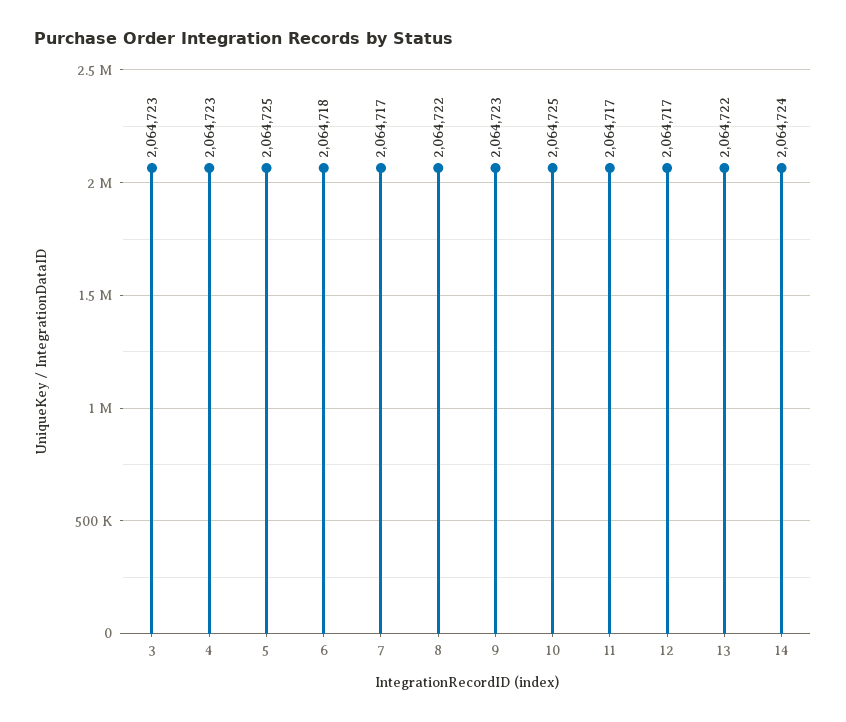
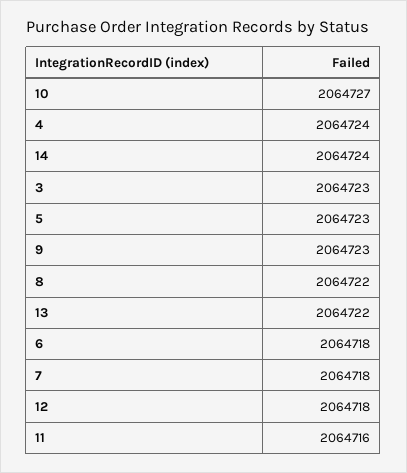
  {
    "3": 2064723,
-   "4": 2064723,
+   "4": 2064724,
-   "5": 2064725,
+   "5": 2064723,
    "6": 2064718,
-   "7": 2064717,
+   "7": 2064718,
    "8": 2064722,
    "9": 2064723,
-   "10": 2064725,
+   "10": 2064727,
-   "11": 2064717,
+   "11": 2064716,
-   "12": 2064717,
+   "12": 2064718,
    "13": 2064722,
    "14": 2064724
  }

